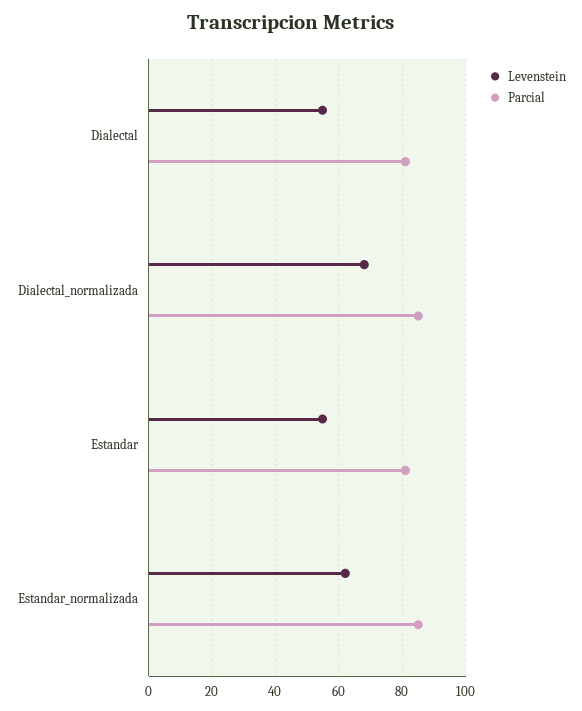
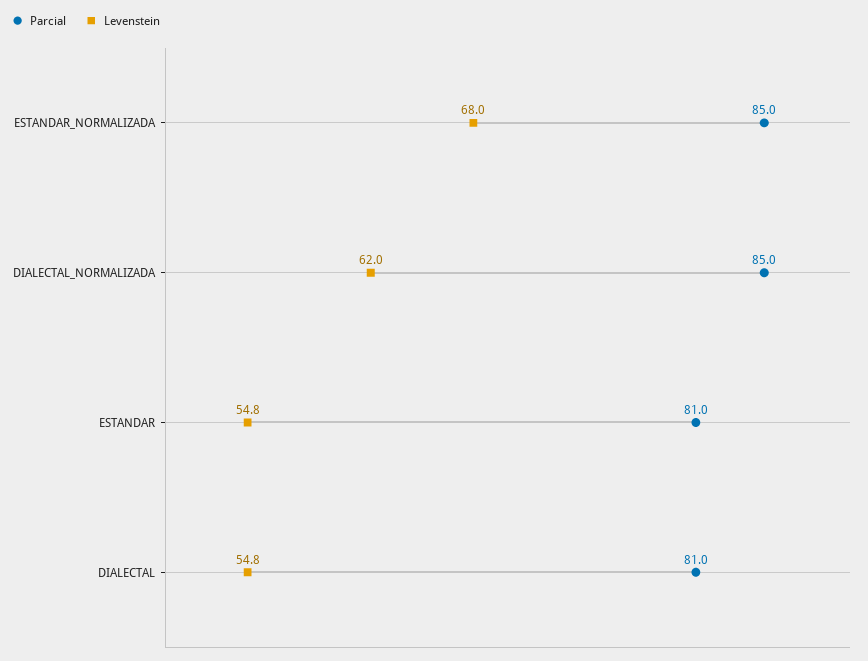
  {
    "Levenstein": {
      "Dialectal": 54.8,
-     "Dialectal_normalizada": 68,
+     "Dialectal_normalizada": 62,
      "Estandar": 54.8,
-     "Estandar_normalizada": 62
+     "Estandar_normalizada": 68
    },
    "Parcial": {
      "Dialectal": 81,
      "Dialectal_normalizada": 85,
      "Estandar": 81,
      "Estandar_normalizada": 85
    }
  }

